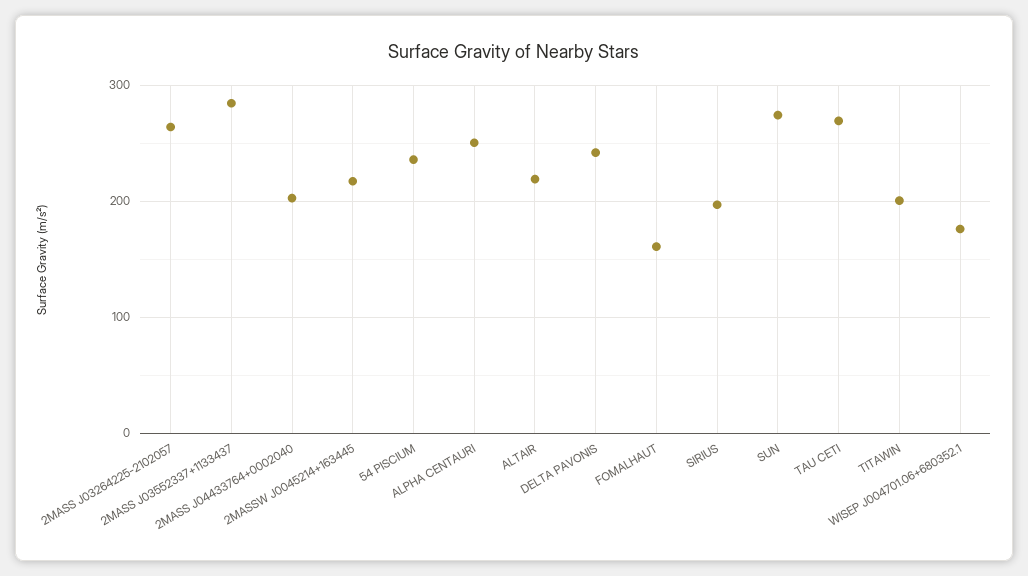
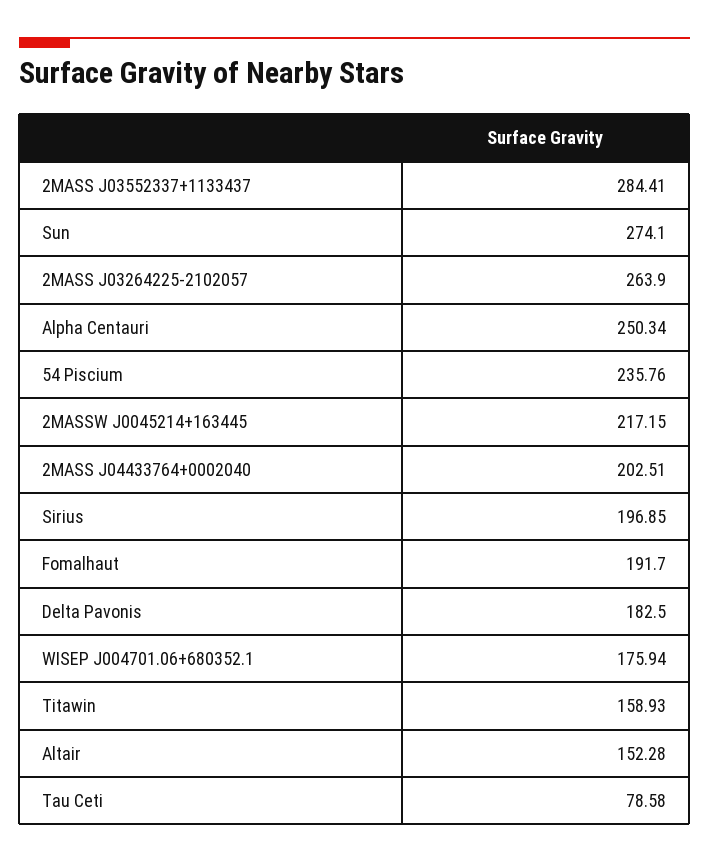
  {
    "2MASS J03264225-2102057": 263.9,
    "2MASS J03552337+1133437": 284.41,
    "2MASS J04433764+0002040": 202.51,
    "2MASSW J0045214+163445": 217.15,
    "54 PISCIUM": 235.76,
    "ALPHA CENTAURI": 250.34,
-   "ALTAIR": 220,
+   "ALTAIR": 152.28,
-   "DELTA PAVONIS": 240,
+   "DELTA PAVONIS": 182.5,
-   "FOMALHAUT": 160,
+   "FOMALHAUT": 191.7,
    "SIRIUS": 196.85,
    "SUN": 274.1,
-   "TAU CETI": 270,
+   "TAU CETI": 78.58,
-   "TITAWIN": 200,
+   "TITAWIN": 158.93,
    "WISEP J004701.06+680352.1": 175.94
  }

